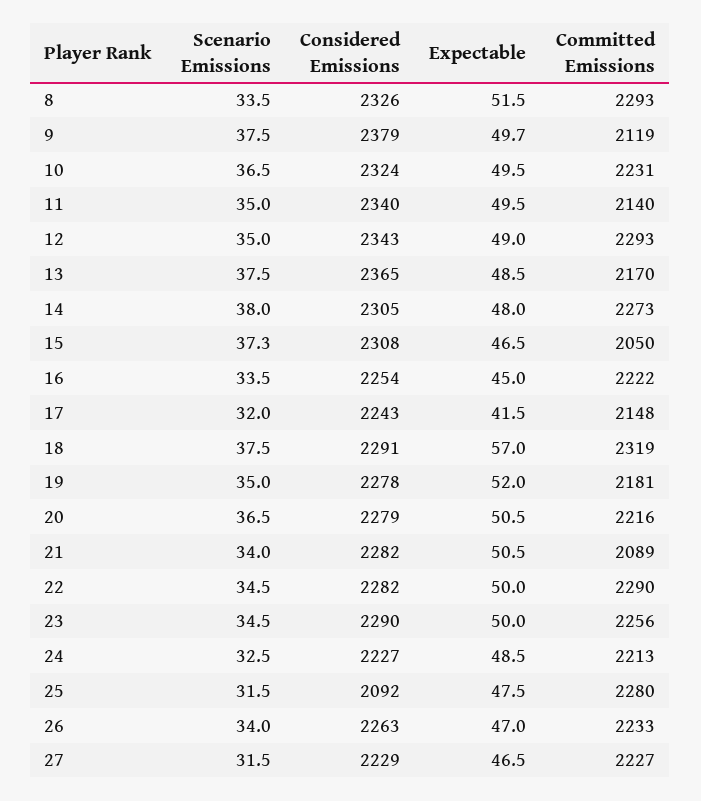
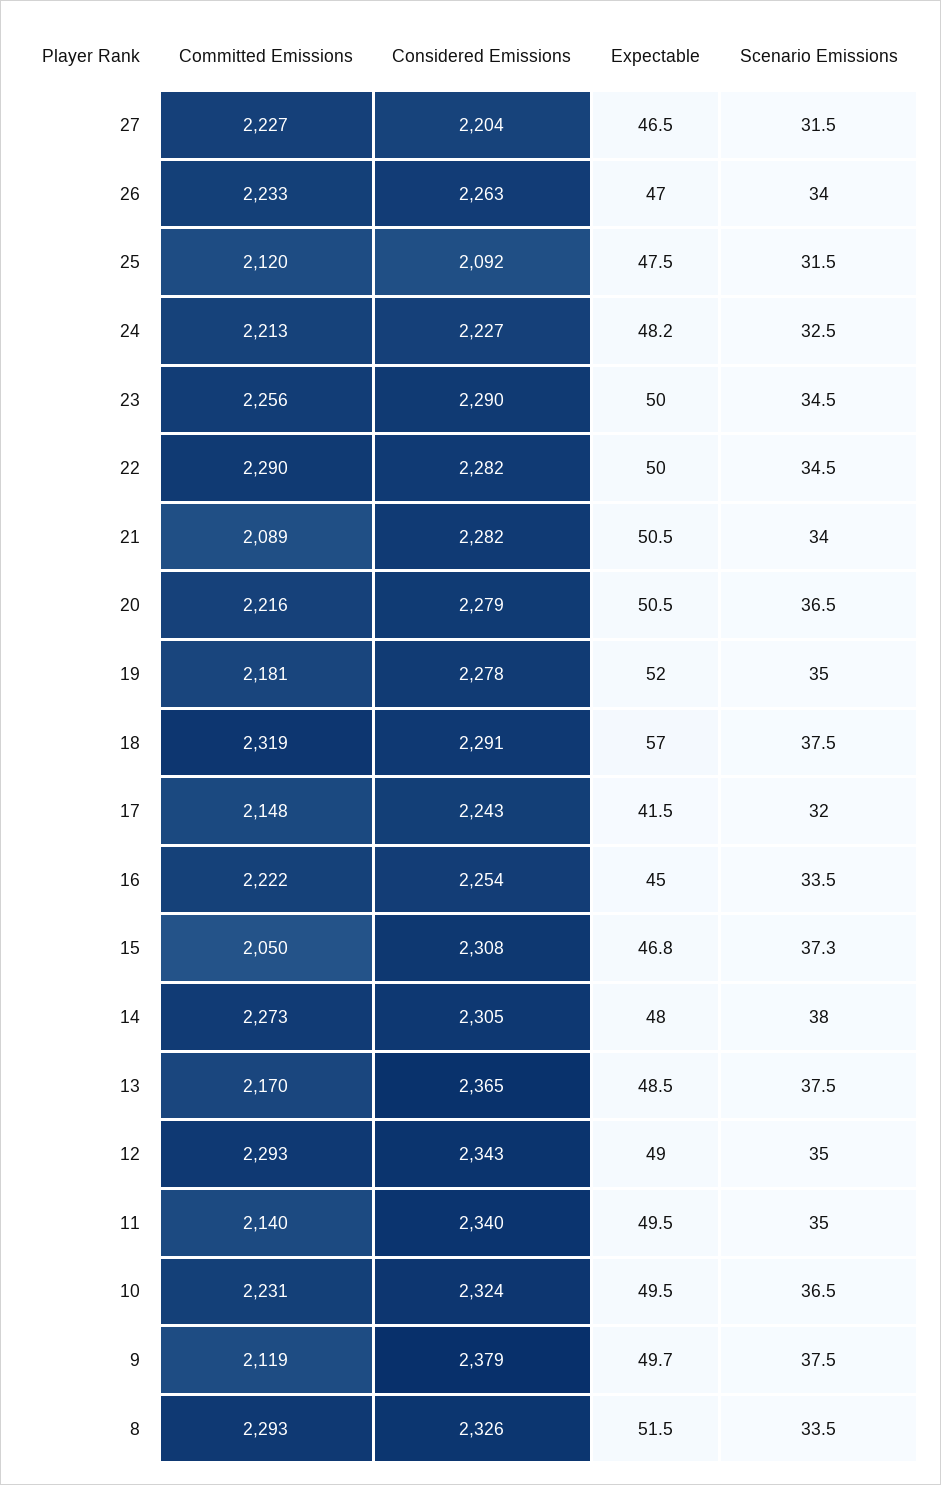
  {
    "Scenario Emissions": {
      "8": 33.5,
      "9": 37.5,
      "10": 36.5,
      "11": 35,
      "12": 35,
      "13": 37.5,
      "14": 38,
      "15": 37.3,
      "16": 33.5,
      "17": 32,
      "18": 37.5,
      "19": 35,
      "20": 36.5,
      "21": 34,
      "22": 34.5,
      "23": 34.5,
      "24": 32.5,
      "25": 31.5,
      "26": 34,
      "27": 31.5
    },
    "Considered Emissions": {
      "8": 2326,
      "9": 2379,
      "10": 2324,
      "11": 2340,
      "12": 2343,
      "13": 2365,
      "14": 2305,
      "15": 2308,
      "16": 2254,
      "17": 2243,
      "18": 2291,
      "19": 2278,
      "20": 2279,
      "21": 2282,
      "22": 2282,
      "23": 2290,
      "24": 2227,
      "25": 2092,
      "26": 2263,
-     "27": 2229
+     "27": 2204
    },
    "Expectable": {
      "8": 51.5,
      "9": 49.7,
      "10": 49.5,
      "11": 49.5,
      "12": 49,
      "13": 48.5,
      "14": 48,
-     "15": 46.5,
+     "15": 46.8,
      "16": 45,
      "17": 41.5,
      "18": 57,
      "19": 52,
      "20": 50.5,
      "21": 50.5,
      "22": 50,
      "23": 50,
-     "24": 48.5,
+     "24": 48.2,
      "25": 47.5,
      "26": 47,
      "27": 46.5
    },
    "Committed Emissions": {
      "8": 2293,
      "9": 2119,
      "10": 2231,
      "11": 2140,
      "12": 2293,
      "13": 2170,
      "14": 2273,
      "15": 2050,
      "16": 2222,
      "17": 2148,
      "18": 2319,
      "19": 2181,
      "20": 2216,
      "21": 2089,
      "22": 2290,
      "23": 2256,
      "24": 2213,
-     "25": 2280,
+     "25": 2120,
      "26": 2233,
      "27": 2227
    }
  }

